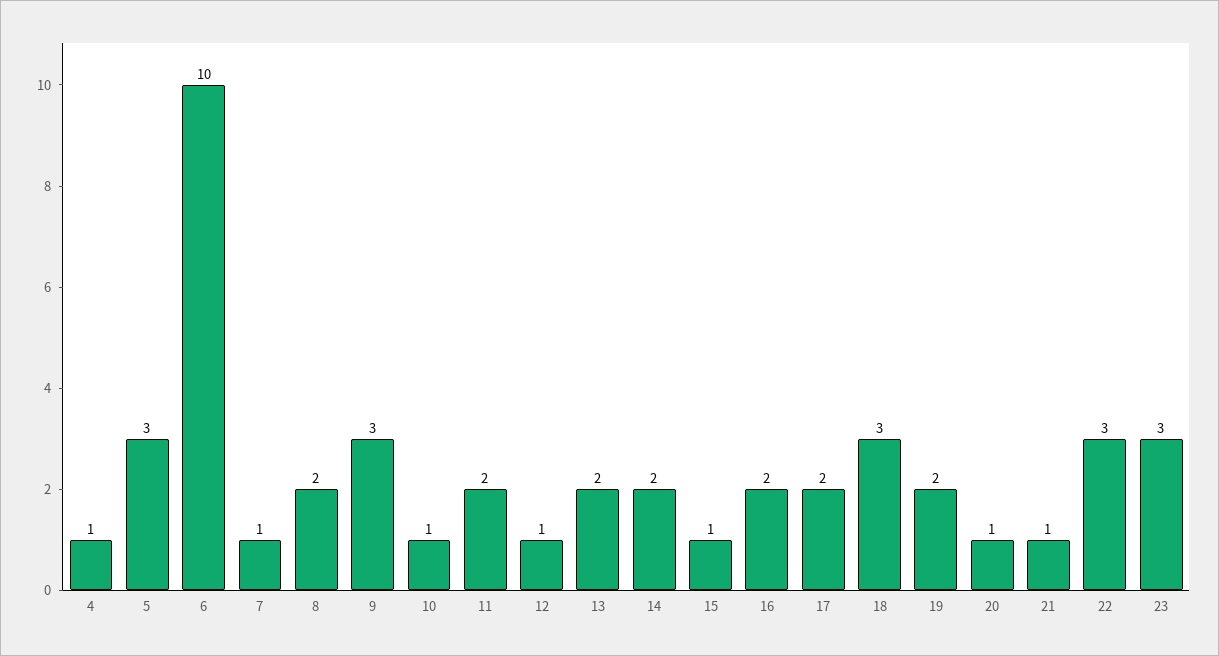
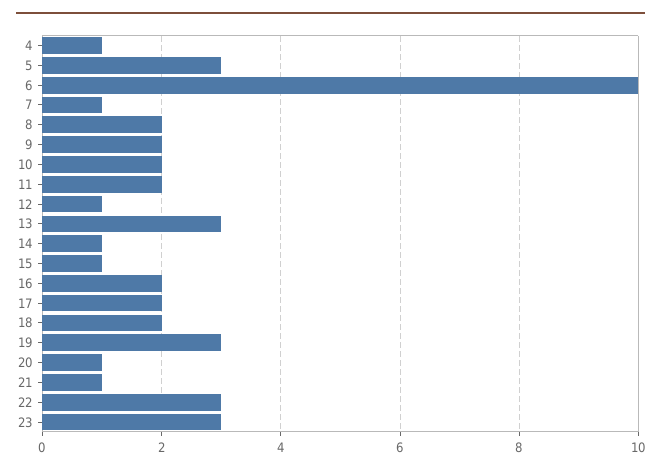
  {
    "4": 1,
    "5": 3,
    "6": 10,
    "7": 1,
    "8": 2,
-   "9": 3,
+   "9": 2,
-   "10": 1,
+   "10": 2,
    "11": 2,
    "12": 1,
-   "13": 2,
+   "13": 3,
-   "14": 2,
+   "14": 1,
    "15": 1,
    "16": 2,
    "17": 2,
-   "18": 3,
+   "18": 2,
-   "19": 2,
+   "19": 3,
    "20": 1,
    "21": 1,
    "22": 3,
    "23": 3
  }

